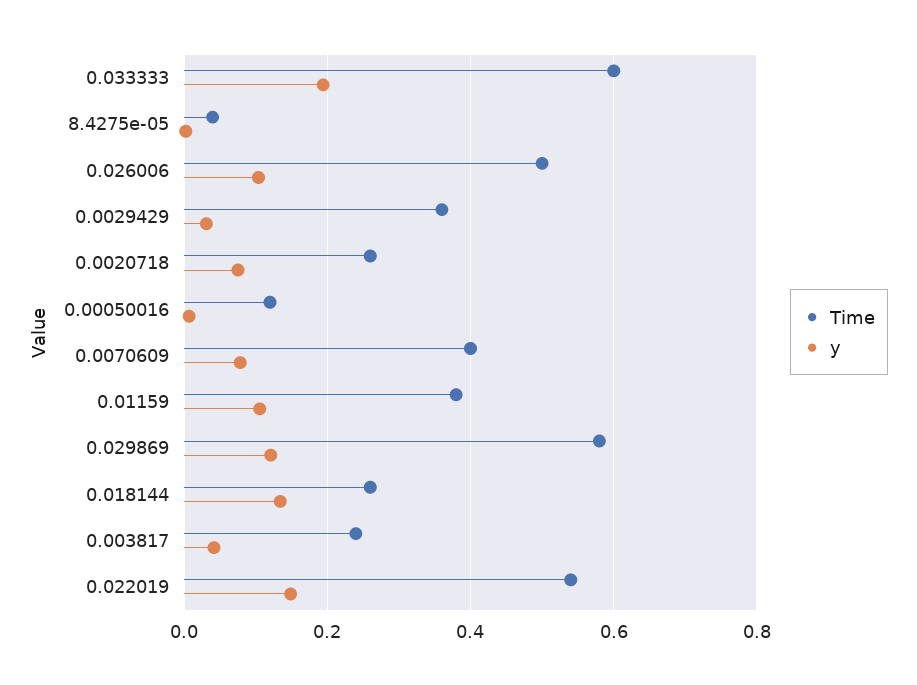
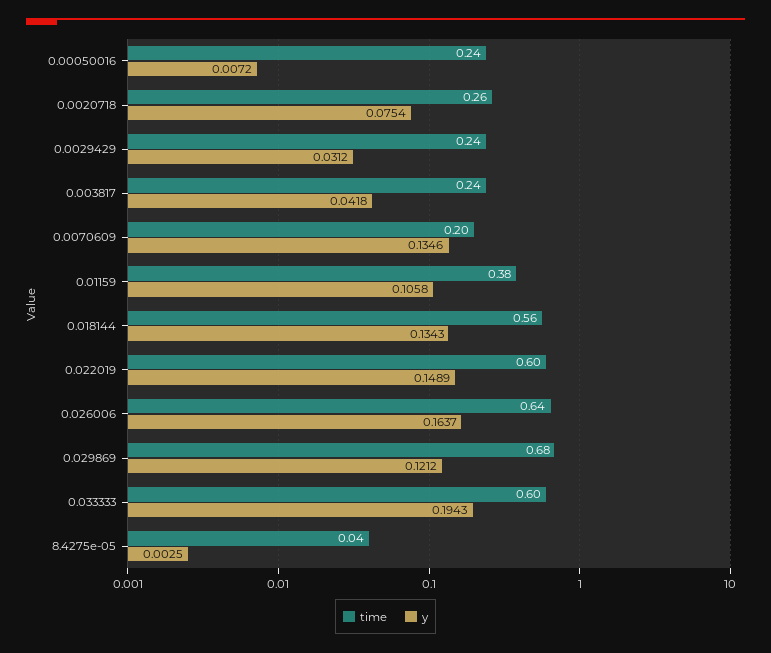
  {
    "Time": {
      "0.033333": 0.6,
      "8.4275e-05": 0.04,
-     "0.026006": 0.5,
+     "0.026006": 0.64,
-     "0.0029429": 0.36,
+     "0.0029429": 0.24,
      "0.0020718": 0.26,
-     "0.00050016": 0.12,
+     "0.00050016": 0.24,
-     "0.0070609": 0.4,
+     "0.0070609": 0.2,
      "0.01159": 0.38,
-     "0.029869": 0.58,
+     "0.029869": 0.68,
-     "0.018144": 0.26,
+     "0.018144": 0.56,
      "0.003817": 0.24,
-     "0.022019": 0.54
+     "0.022019": 0.6
    },
    "y": {
      "0.033333": 0.1943,
      "8.4275e-05": 0.0025,
-     "0.026006": 0.1,
+     "0.026006": 0.1637,
      "0.0029429": 0.0312,
      "0.0020718": 0.0754,
      "0.00050016": 0.0072,
-     "0.0070609": 0.08,
+     "0.0070609": 0.1346,
      "0.01159": 0.1058,
      "0.029869": 0.1212,
      "0.018144": 0.1343,
      "0.003817": 0.0418,
      "0.022019": 0.1489
    }
  }

